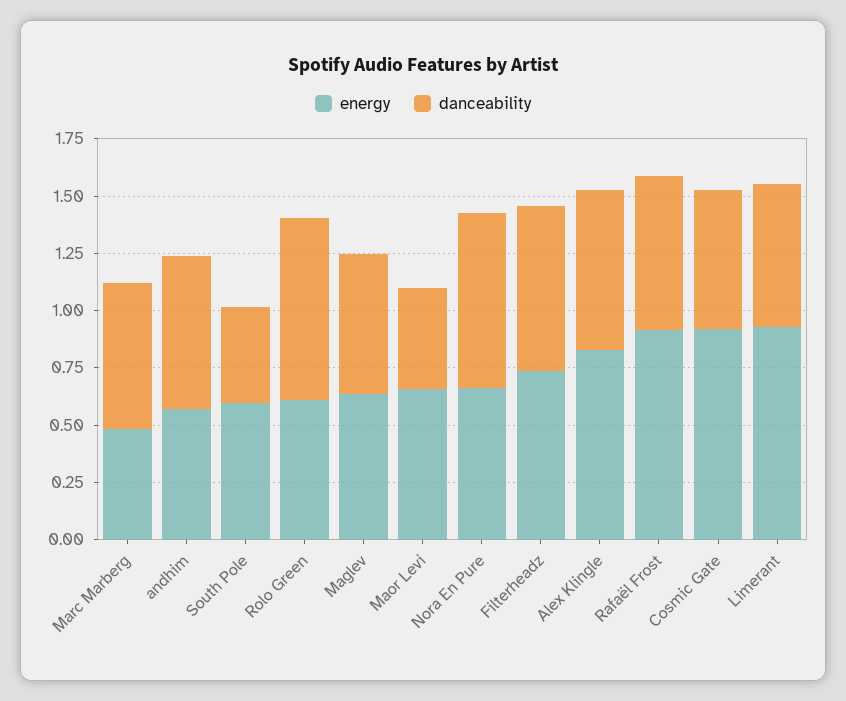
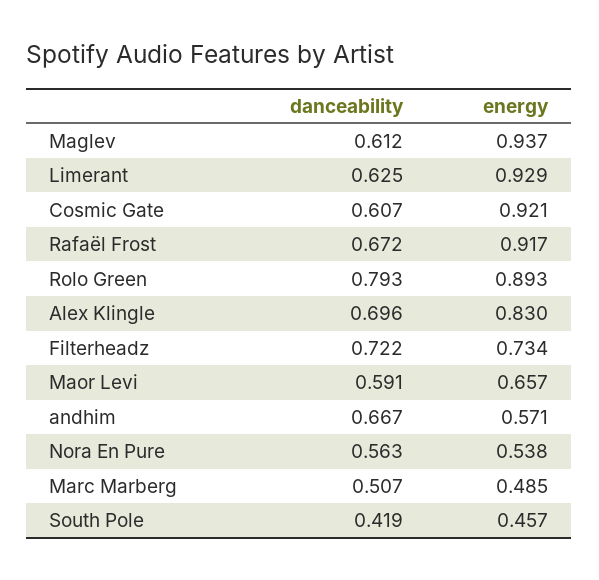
  {
    "energy": {
      "Marc Marberg": 0.485,
      "andhim": 0.571,
-     "South Pole": 0.6,
+     "South Pole": 0.457,
-     "Rolo Green": 0.6,
+     "Rolo Green": 0.893,
-     "Maglev": 0.65,
+     "Maglev": 0.937,
      "Maor Levi": 0.657,
-     "Nora En Pure": 0.65,
+     "Nora En Pure": 0.538,
      "Filterheadz": 0.734,
      "Alex Klingle": 0.83,
      "Rafaël Frost": 0.917,
      "Cosmic Gate": 0.921,
      "Limerant": 0.929
    },
    "danceability": {
-     "Marc Marberg": 0.65,
+     "Marc Marberg": 0.507,
      "andhim": 0.667,
      "South Pole": 0.419,
      "Rolo Green": 0.793,
      "Maglev": 0.612,
-     "Maor Levi": 0.45,
+     "Maor Levi": 0.591,
-     "Nora En Pure": 0.75,
+     "Nora En Pure": 0.563,
      "Filterheadz": 0.722,
      "Alex Klingle": 0.696,
      "Rafaël Frost": 0.672,
      "Cosmic Gate": 0.607,
      "Limerant": 0.625
    }
  }

